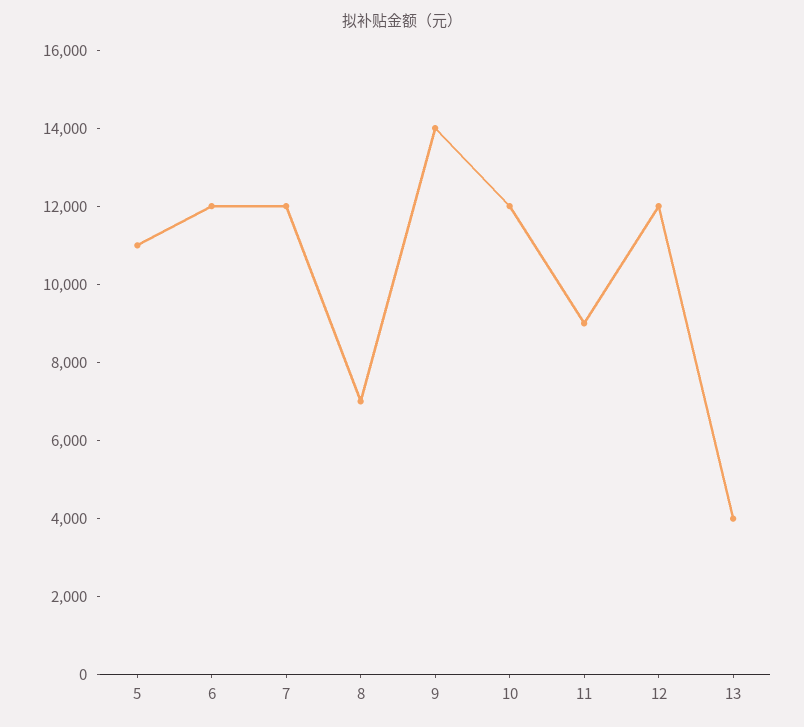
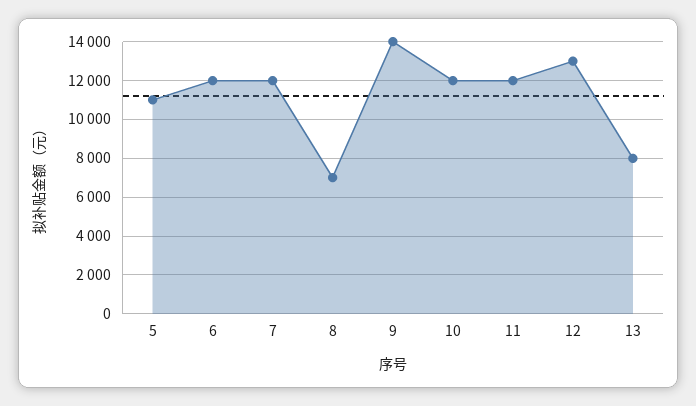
  {
    "5": 11000,
    "6": 12000,
    "7": 12000,
    "8": 7000,
    "9": 14000,
    "10": 12000,
-   "11": 9000,
+   "11": 12000,
-   "12": 12000,
+   "12": 13000,
-   "13": 4000
+   "13": 8000
  }

